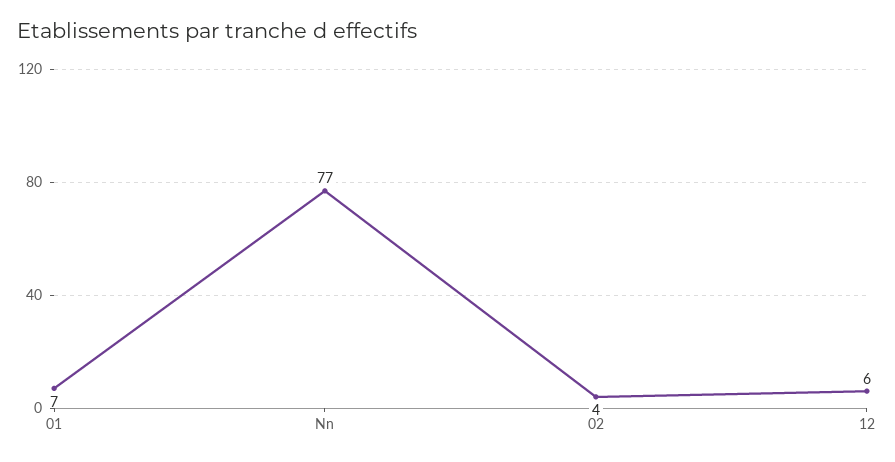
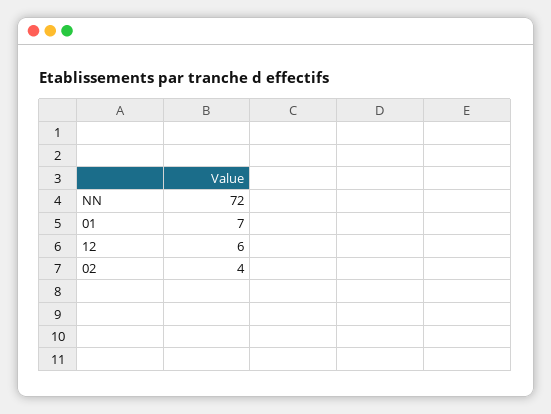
  {
    "01": 7,
-   "Nn": 77,
+   "Nn": 72,
    "02": 4,
    "12": 6
  }

